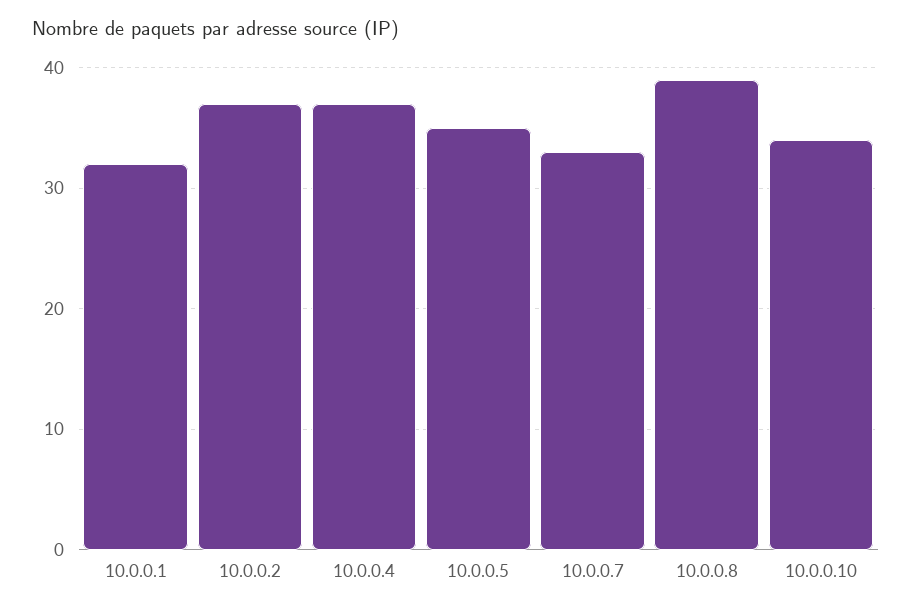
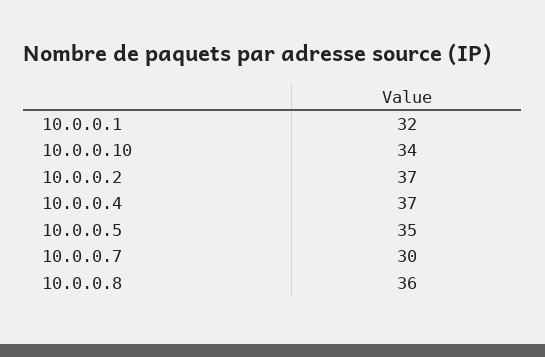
  {
    "10.0.0.1": 32,
    "10.0.0.2": 37,
    "10.0.0.4": 37,
    "10.0.0.5": 35,
-   "10.0.0.7": 33,
+   "10.0.0.7": 30,
-   "10.0.0.8": 39,
+   "10.0.0.8": 36,
    "10.0.0.10": 34
  }

